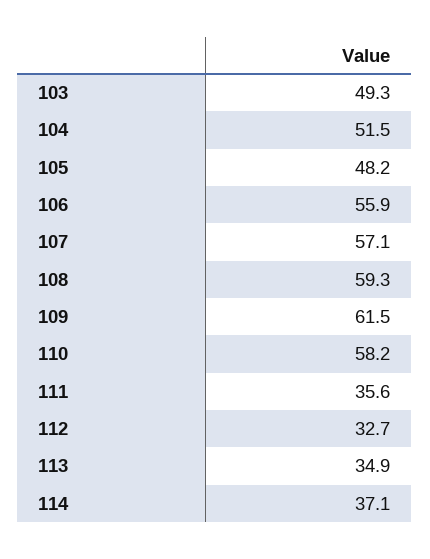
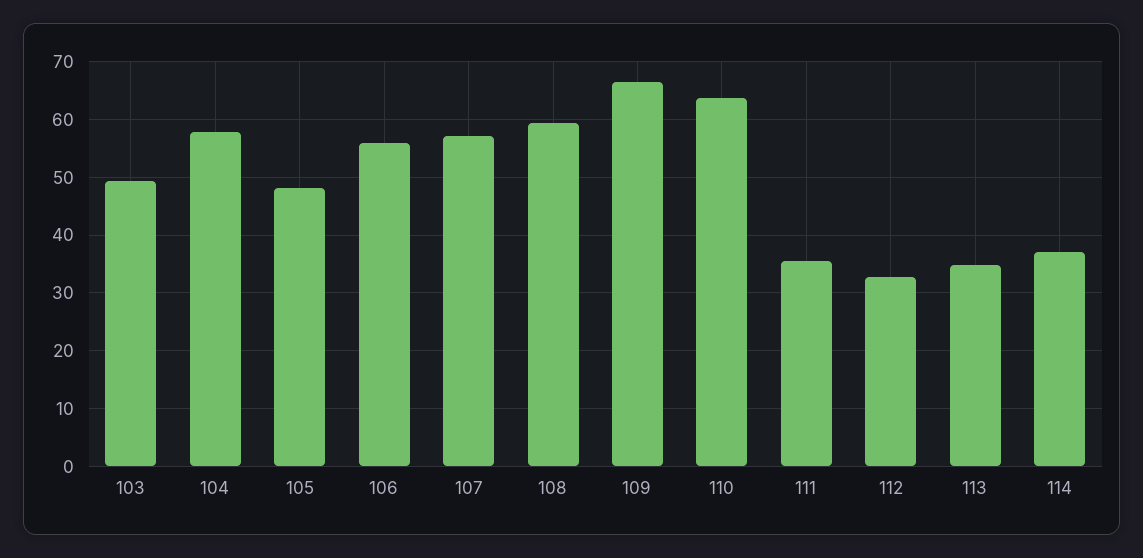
  {
    "103": 49.3,
-   "104": 51.5,
+   "104": 58,
    "105": 48.2,
    "106": 55.9,
    "107": 57.1,
    "108": 59.3,
-   "109": 61.5,
+   "109": 66,
-   "110": 58.2,
+   "110": 64,
    "111": 35.6,
    "112": 32.7,
    "113": 34.9,
    "114": 37.1
  }

